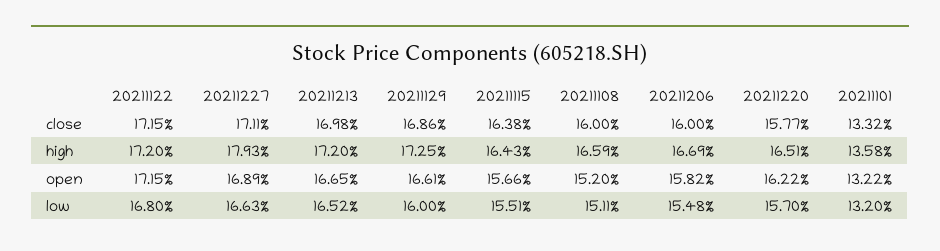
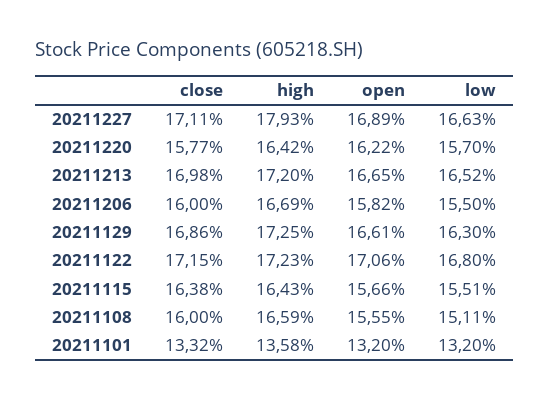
  {
    "20211122": {
      "close": 17.15,
-     "high": 17.2,
+     "high": 17.23,
-     "open": 17.15,
+     "open": 17.06,
      "low": 16.8
    },
    "20211227": {
      "close": 17.11,
      "high": 17.93,
      "open": 16.89,
      "low": 16.63
    },
    "20211213": {
      "close": 16.98,
      "high": 17.2,
      "open": 16.65,
      "low": 16.52
    },
    "20211129": {
      "close": 16.86,
      "high": 17.25,
      "open": 16.61,
-     "low": 16
+     "low": 16.3
    },
    "20211115": {
      "close": 16.38,
      "high": 16.43,
      "open": 15.66,
      "low": 15.51
    },
    "20211108": {
      "close": 16,
      "high": 16.59,
-     "open": 15.2,
+     "open": 15.55,
      "low": 15.11
    },
    "20211206": {
      "close": 16,
      "high": 16.69,
      "open": 15.82,
-     "low": 15.48
+     "low": 15.5
    },
    "20211220": {
      "close": 15.77,
-     "high": 16.51,
+     "high": 16.42,
      "open": 16.22,
      "low": 15.7
    },
    "20211101": {
      "close": 13.32,
      "high": 13.58,
-     "open": 13.22,
+     "open": 13.2,
      "low": 13.2
    }
  }

